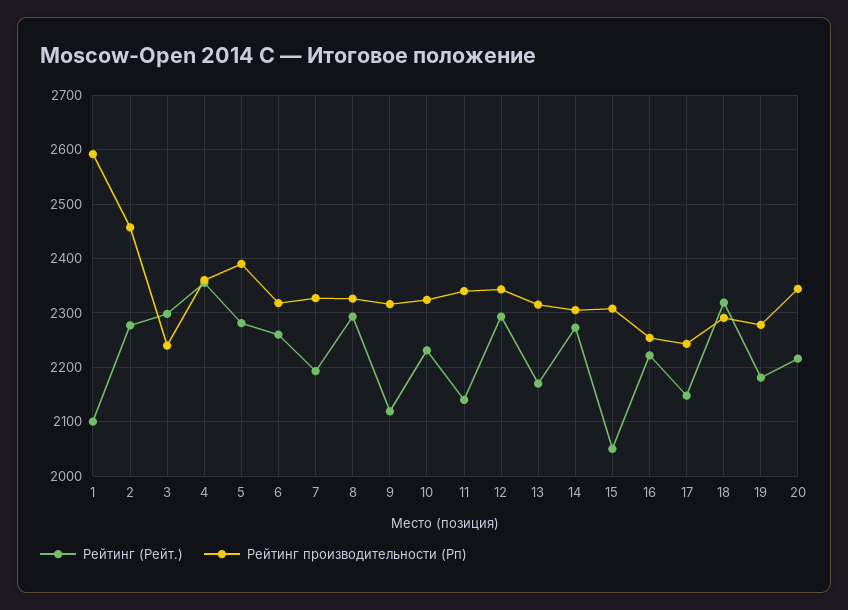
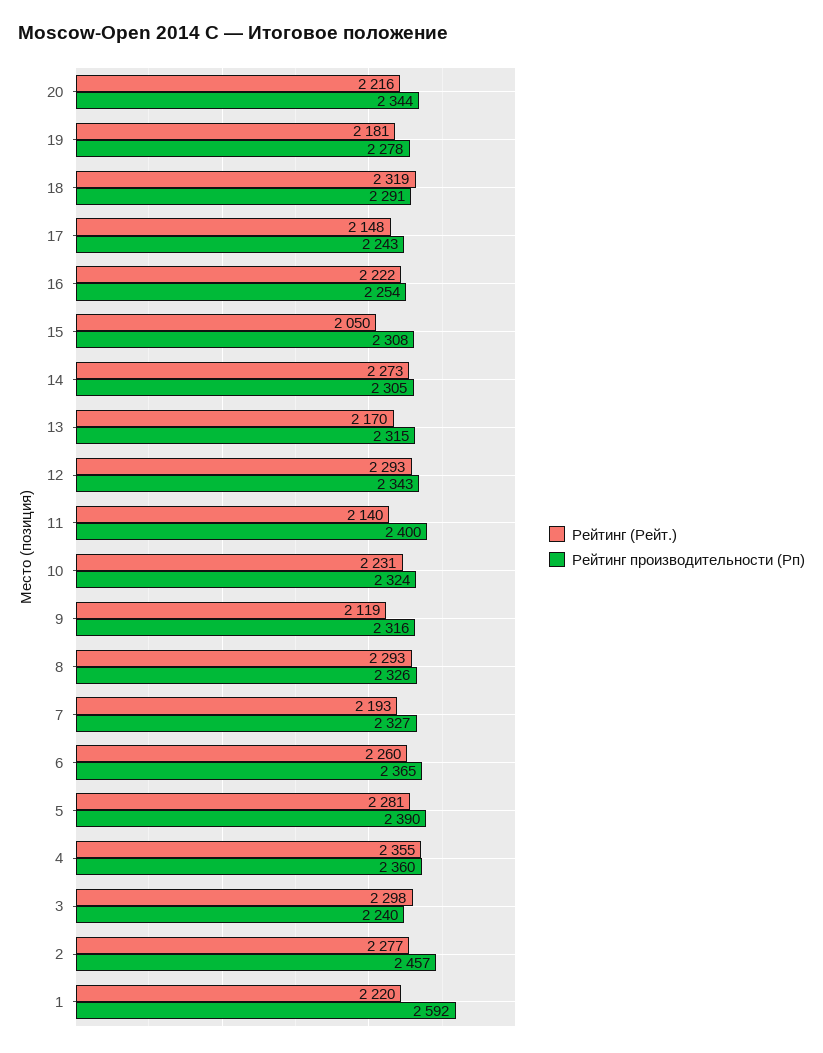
  {
    "Рейтинг (Рейт.)": {
-     "1": 2100,
+     "1": 2220,
      "2": 2277,
      "3": 2298,
      "4": 2355,
      "5": 2281,
      "6": 2260,
      "7": 2193,
      "8": 2293,
      "9": 2119,
      "10": 2231,
      "11": 2140,
      "12": 2293,
      "13": 2170,
      "14": 2273,
      "15": 2050,
      "16": 2222,
      "17": 2148,
      "18": 2319,
      "19": 2181,
      "20": 2216
    },
    "Рейтинг производительности (Рп)": {
      "1": 2592,
      "2": 2457,
      "3": 2240,
      "4": 2360,
      "5": 2390,
-     "6": 2320,
+     "6": 2365,
      "7": 2327,
      "8": 2326,
      "9": 2316,
      "10": 2324,
-     "11": 2340,
+     "11": 2400,
      "12": 2343,
      "13": 2315,
      "14": 2305,
      "15": 2308,
      "16": 2254,
      "17": 2243,
      "18": 2291,
      "19": 2278,
      "20": 2344
    }
  }

